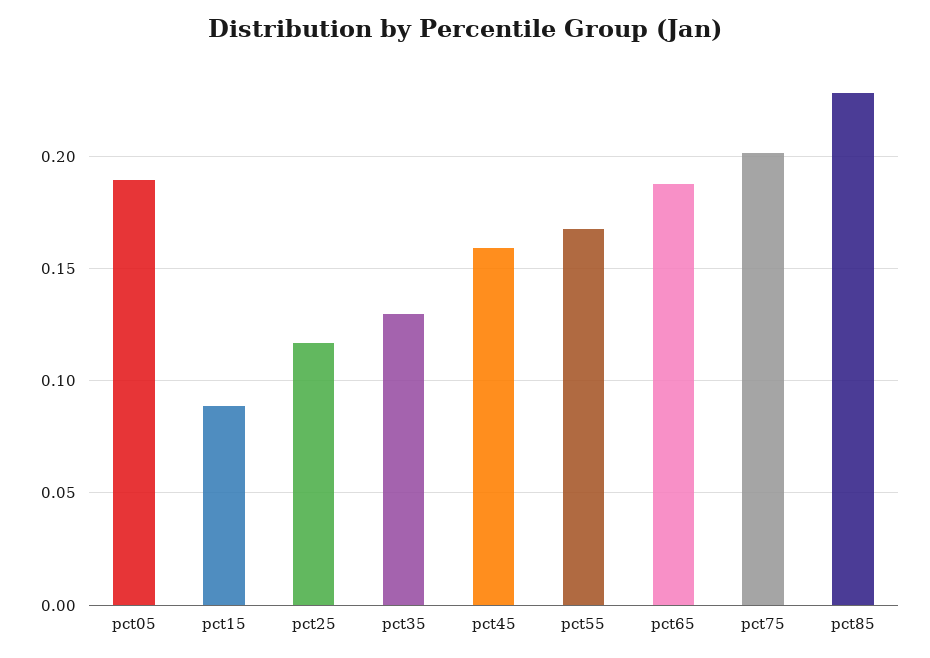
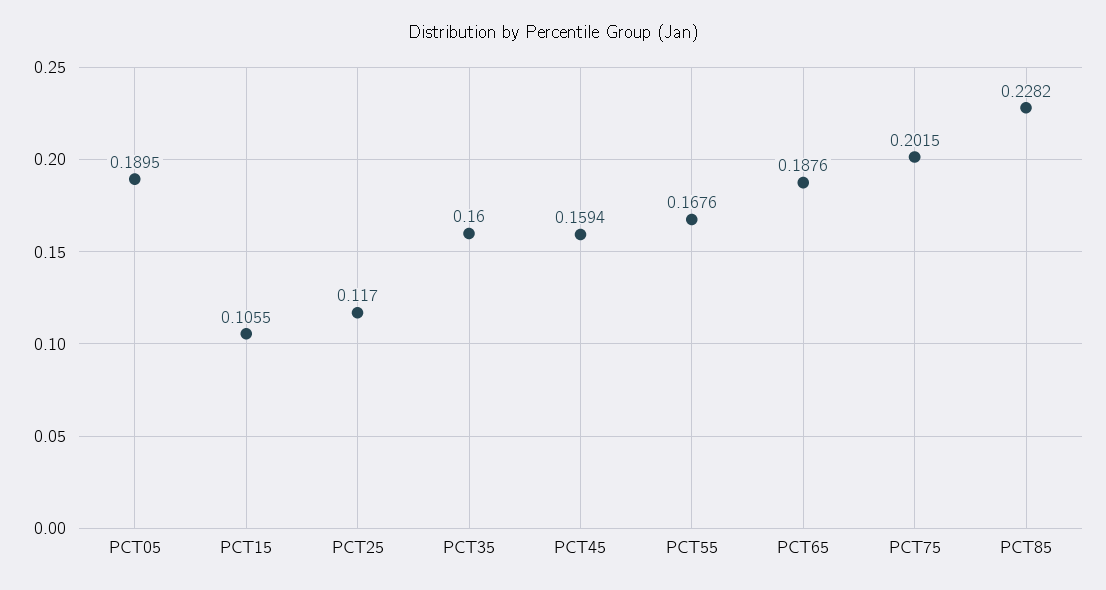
  {
    "pct05": 0.1895,
-   "pct15": 0.09,
+   "pct15": 0.1055,
    "pct25": 0.117,
-   "pct35": 0.13,
+   "pct35": 0.16,
    "pct45": 0.1594,
    "pct55": 0.1676,
    "pct65": 0.1876,
    "pct75": 0.2015,
    "pct85": 0.2282
  }

